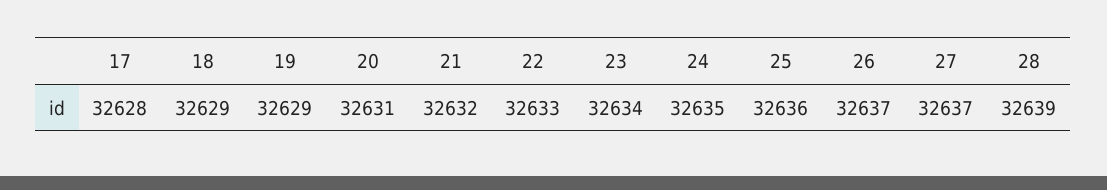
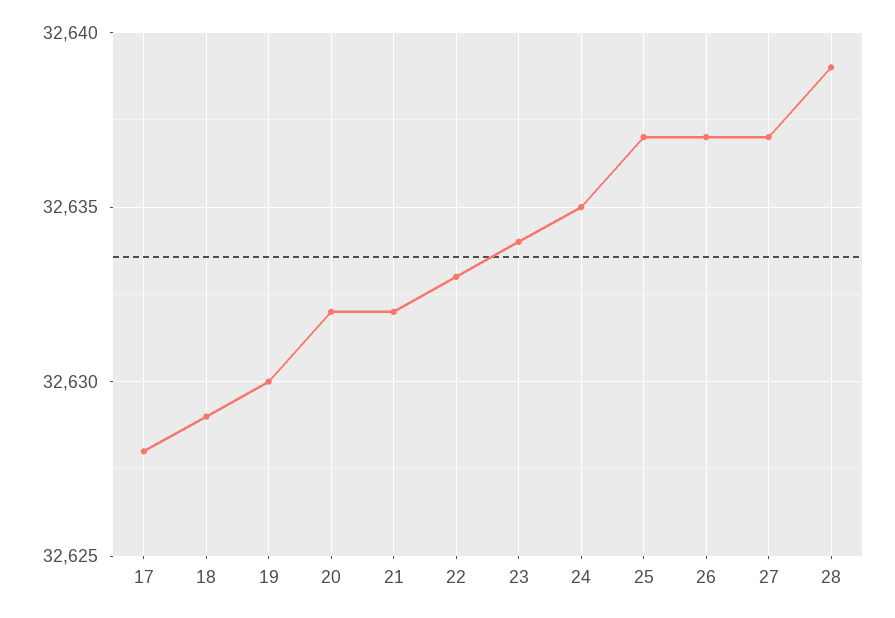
  {
    "17": 32628,
    "18": 32629,
-   "19": 32629,
+   "19": 32630,
-   "20": 32631,
+   "20": 32632,
    "21": 32632,
    "22": 32633,
    "23": 32634,
    "24": 32635,
-   "25": 32636,
+   "25": 32637,
    "26": 32637,
    "27": 32637,
    "28": 32639
  }

